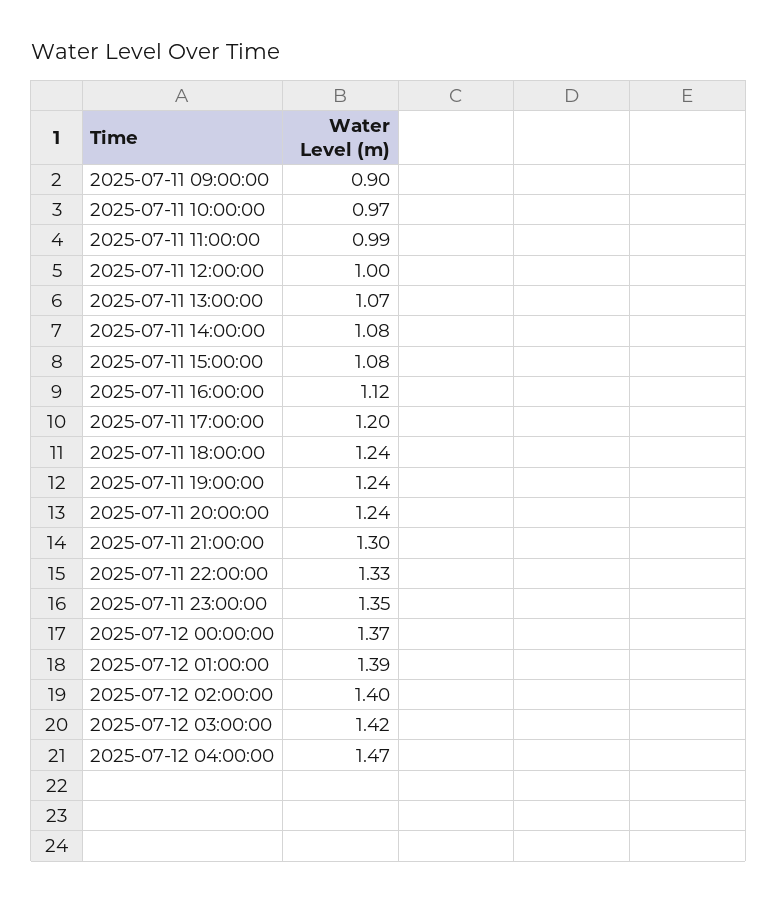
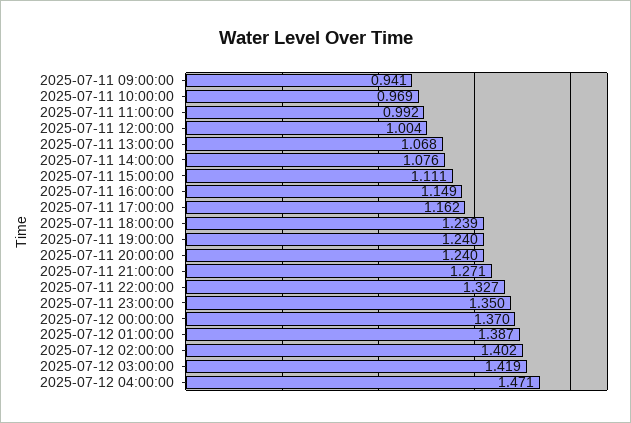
  {
-   "2025-07-11 09:00:00": 0.9,
+   "2025-07-11 09:00:00": 0.941,
    "2025-07-11 10:00:00": 0.969,
    "2025-07-11 11:00:00": 0.992,
    "2025-07-11 12:00:00": 1.004,
    "2025-07-11 13:00:00": 1.068,
    "2025-07-11 14:00:00": 1.076,
-   "2025-07-11 15:00:00": 1.08,
+   "2025-07-11 15:00:00": 1.111,
-   "2025-07-11 16:00:00": 1.12,
+   "2025-07-11 16:00:00": 1.149,
-   "2025-07-11 17:00:00": 1.2,
+   "2025-07-11 17:00:00": 1.162,
    "2025-07-11 18:00:00": 1.239,
    "2025-07-11 19:00:00": 1.24,
    "2025-07-11 20:00:00": 1.24,
-   "2025-07-11 21:00:00": 1.3,
+   "2025-07-11 21:00:00": 1.271,
    "2025-07-11 22:00:00": 1.327,
    "2025-07-11 23:00:00": 1.35,
    "2025-07-12 00:00:00": 1.37,
    "2025-07-12 01:00:00": 1.387,
    "2025-07-12 02:00:00": 1.402,
    "2025-07-12 03:00:00": 1.419,
    "2025-07-12 04:00:00": 1.471
  }

